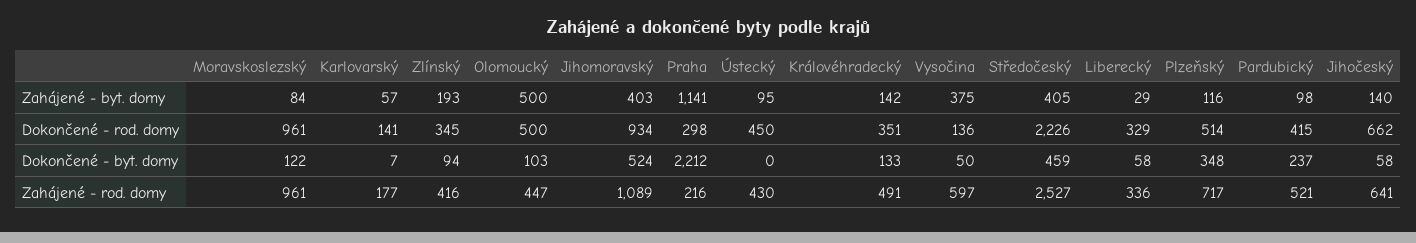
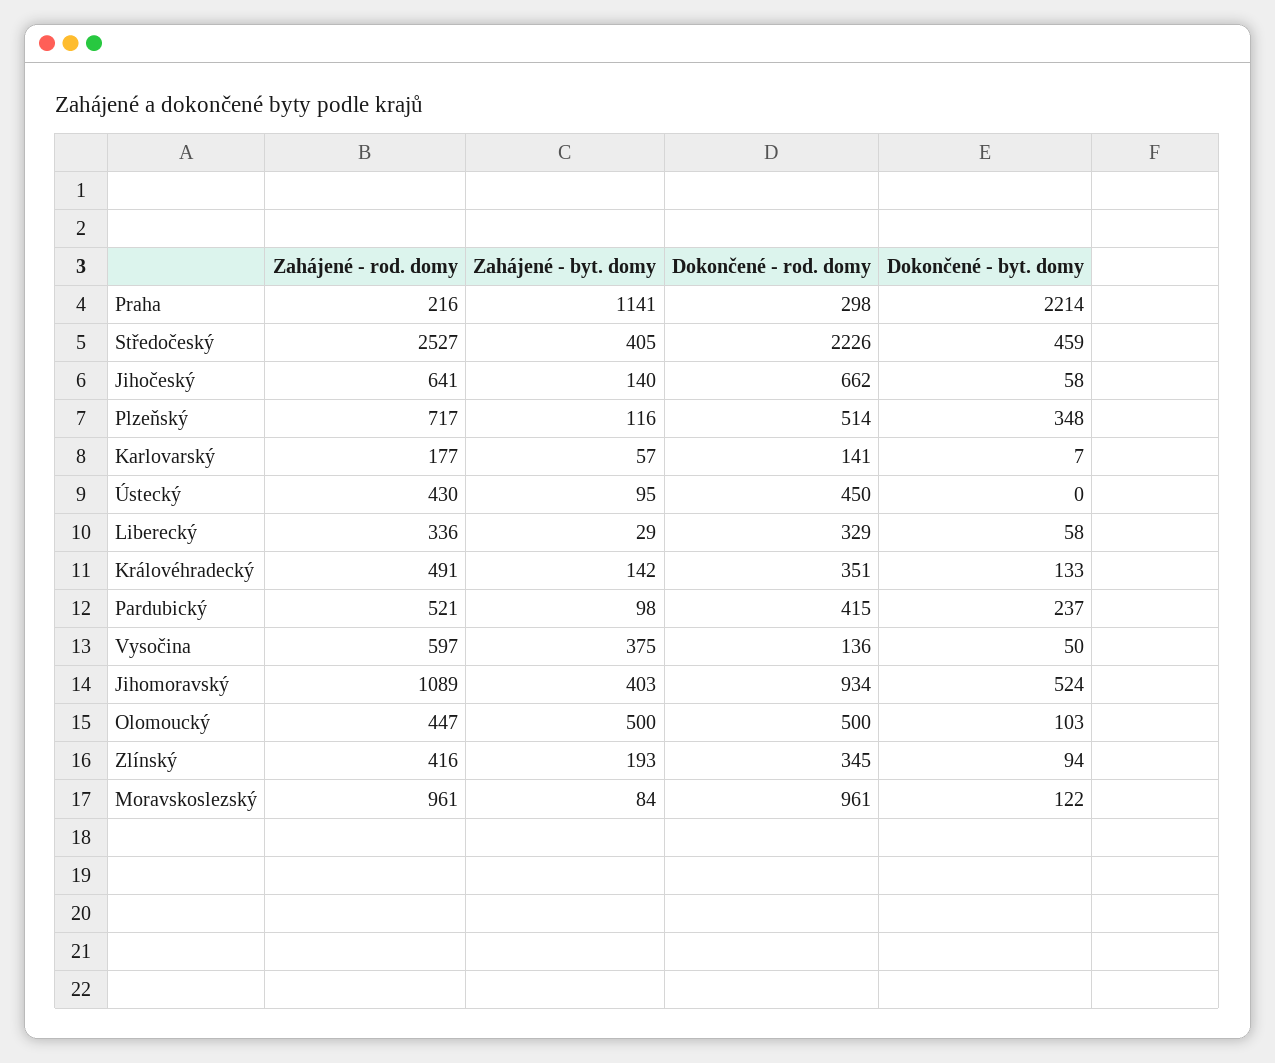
  {
    "Moravskoslezský": {
      "Zahájené - byt. domy": 84,
      "Dokončené - rod. domy": 961,
      "Dokončené - byt. domy": 122,
      "Zahájené - rod. domy": 961
    },
    "Karlovarský": {
      "Zahájené - byt. domy": 57,
      "Dokončené - rod. domy": 141,
      "Dokončené - byt. domy": 7,
      "Zahájené - rod. domy": 177
    },
    "Zlínský": {
      "Zahájené - byt. domy": 193,
      "Dokončené - rod. domy": 345,
      "Dokončené - byt. domy": 94,
      "Zahájené - rod. domy": 416
    },
    "Olomoucký": {
      "Zahájené - byt. domy": 500,
      "Dokončené - rod. domy": 500,
      "Dokončené - byt. domy": 103,
      "Zahájené - rod. domy": 447
    },
    "Jihomoravský": {
      "Zahájené - byt. domy": 403,
      "Dokončené - rod. domy": 934,
      "Dokončené - byt. domy": 524,
      "Zahájené - rod. domy": 1089
    },
    "Praha": {
      "Zahájené - byt. domy": 1141,
      "Dokončené - rod. domy": 298,
-     "Dokončené - byt. domy": 2212,
+     "Dokončené - byt. domy": 2214,
      "Zahájené - rod. domy": 216
    },
    "Ústecký": {
      "Zahájené - byt. domy": 95,
      "Dokončené - rod. domy": 450,
      "Dokončené - byt. domy": 0,
      "Zahájené - rod. domy": 430
    },
    "Královéhradecký": {
      "Zahájené - byt. domy": 142,
      "Dokončené - rod. domy": 351,
      "Dokončené - byt. domy": 133,
      "Zahájené - rod. domy": 491
    },
    "Vysočina": {
      "Zahájené - byt. domy": 375,
      "Dokončené - rod. domy": 136,
      "Dokončené - byt. domy": 50,
      "Zahájené - rod. domy": 597
    },
    "Středočeský": {
      "Zahájené - byt. domy": 405,
      "Dokončené - rod. domy": 2226,
      "Dokončené - byt. domy": 459,
      "Zahájené - rod. domy": 2527
    },
    "Liberecký": {
      "Zahájené - byt. domy": 29,
      "Dokončené - rod. domy": 329,
      "Dokončené - byt. domy": 58,
      "Zahájené - rod. domy": 336
    },
    "Plzeňský": {
      "Zahájené - byt. domy": 116,
      "Dokončené - rod. domy": 514,
      "Dokončené - byt. domy": 348,
      "Zahájené - rod. domy": 717
    },
    "Pardubický": {
      "Zahájené - byt. domy": 98,
      "Dokončené - rod. domy": 415,
      "Dokončené - byt. domy": 237,
      "Zahájené - rod. domy": 521
    },
    "Jihočeský": {
      "Zahájené - byt. domy": 140,
      "Dokončené - rod. domy": 662,
      "Dokončené - byt. domy": 58,
      "Zahájené - rod. domy": 641
    }
  }

